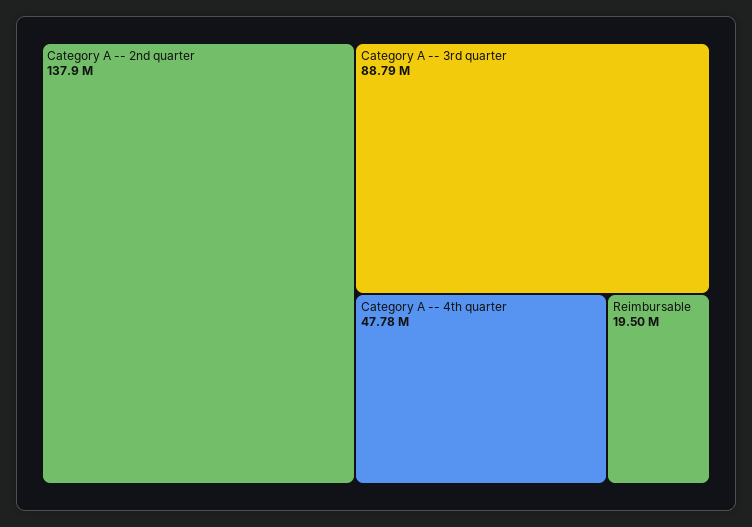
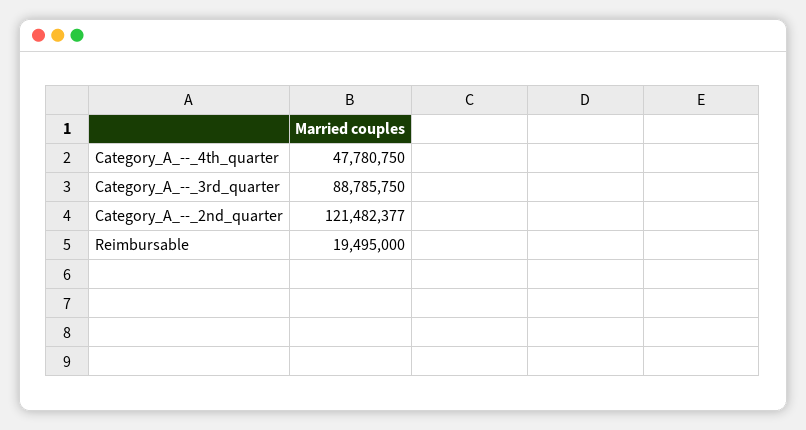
  {
-   "Category A -- 2nd quarter": 137900000,
+   "Category A -- 2nd quarter": 121482377,
    "Category A -- 3rd quarter": 88785750,
    "Category A -- 4th quarter": 47780750,
    "Reimbursable": 19495000
  }

